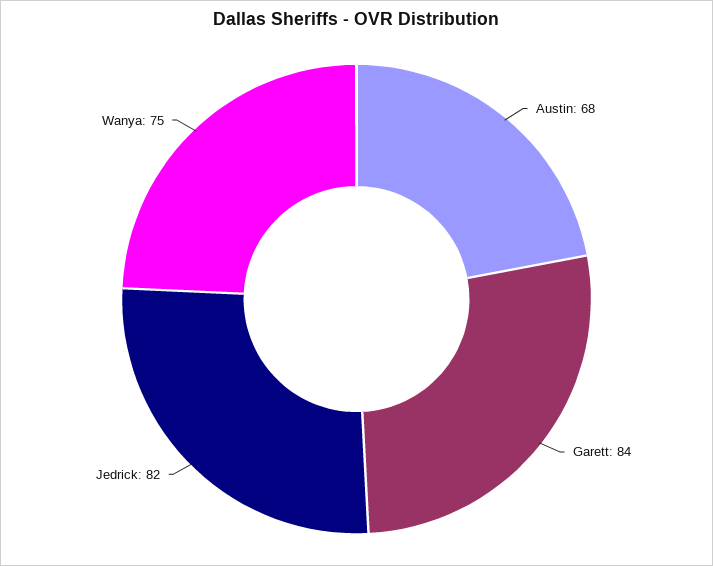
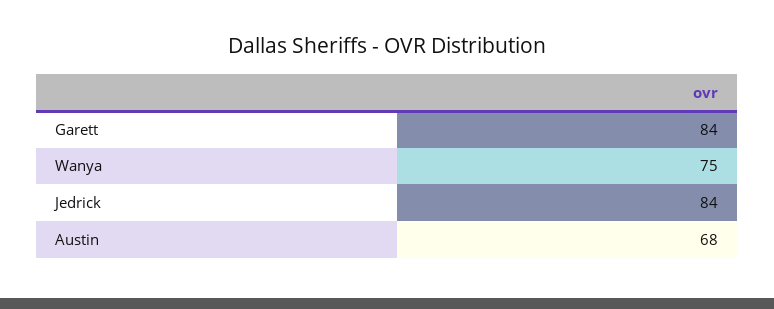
  {
    "Austin": 68,
    "Garett": 84,
-   "Jedrick": 82,
+   "Jedrick": 84,
    "Wanya": 75
  }

